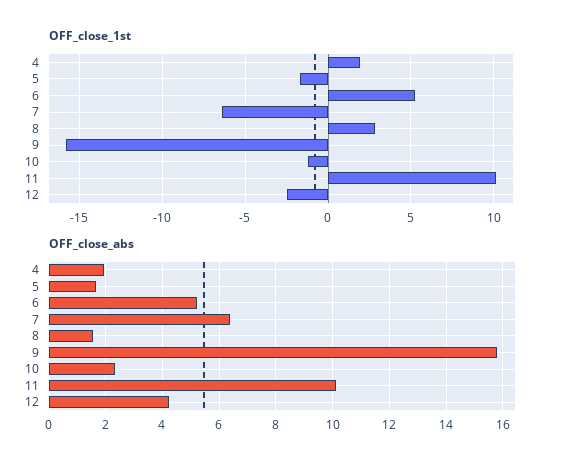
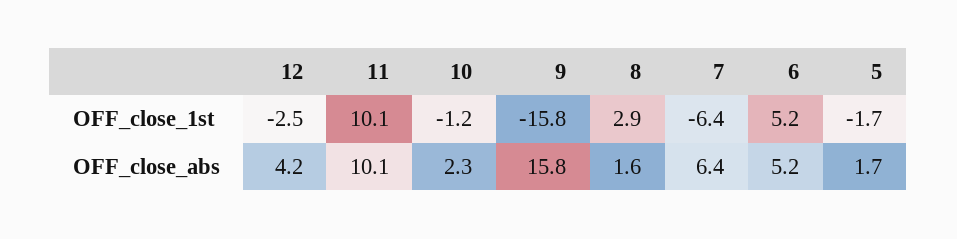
  {
    "OFF_close_1st": {
-     "4": 2,
      "5": -1.7,
      "6": 5.2,
      "7": -6.4,
      "8": 2.9,
      "9": -15.8,
      "10": -1.2,
      "11": 10.1,
      "12": -2.5
    },
    "OFF_close_abs": {
-     "4": 2,
      "5": 1.7,
      "6": 5.2,
      "7": 6.4,
      "8": 1.6,
      "9": 15.8,
      "10": 2.3,
      "11": 10.1,
      "12": 4.2
    }
  }

